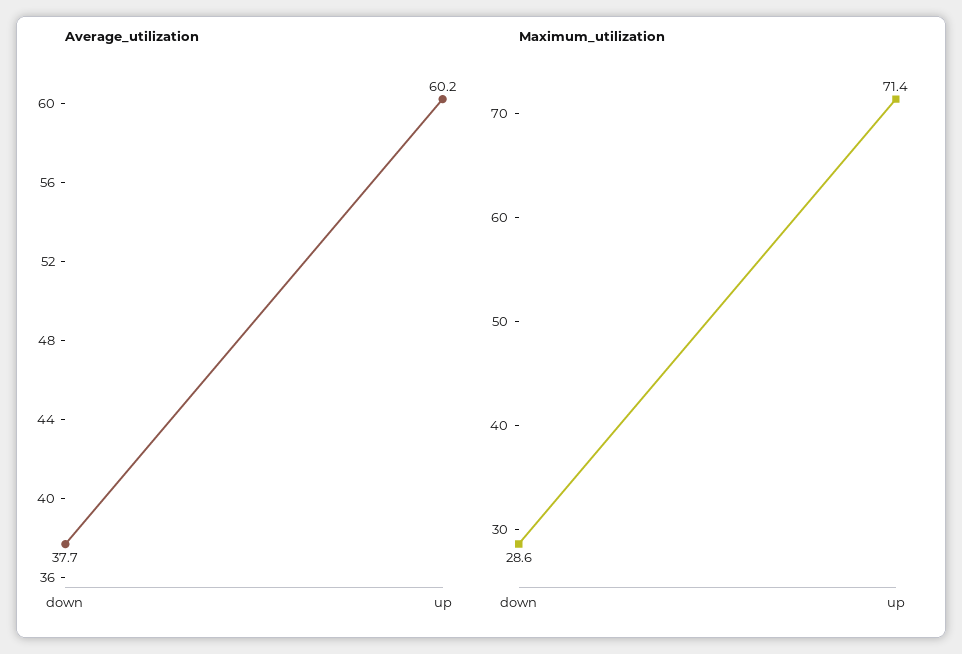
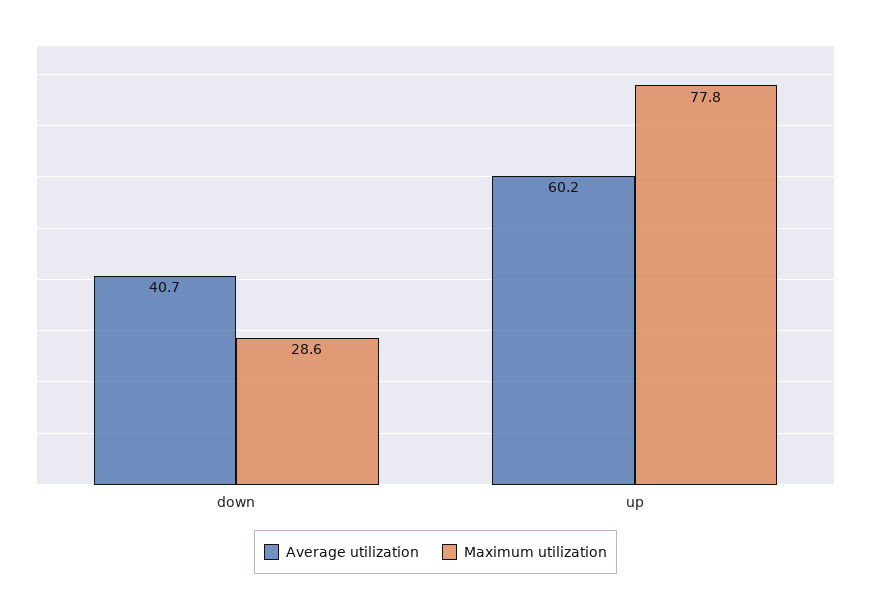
  {
    "Average_utilization": {
-     "down": 37.7,
+     "down": 40.7,
      "up": 60.2
    },
    "Maximum_utilization": {
      "down": 28.6,
-     "up": 71.4
+     "up": 77.8
    }
  }

